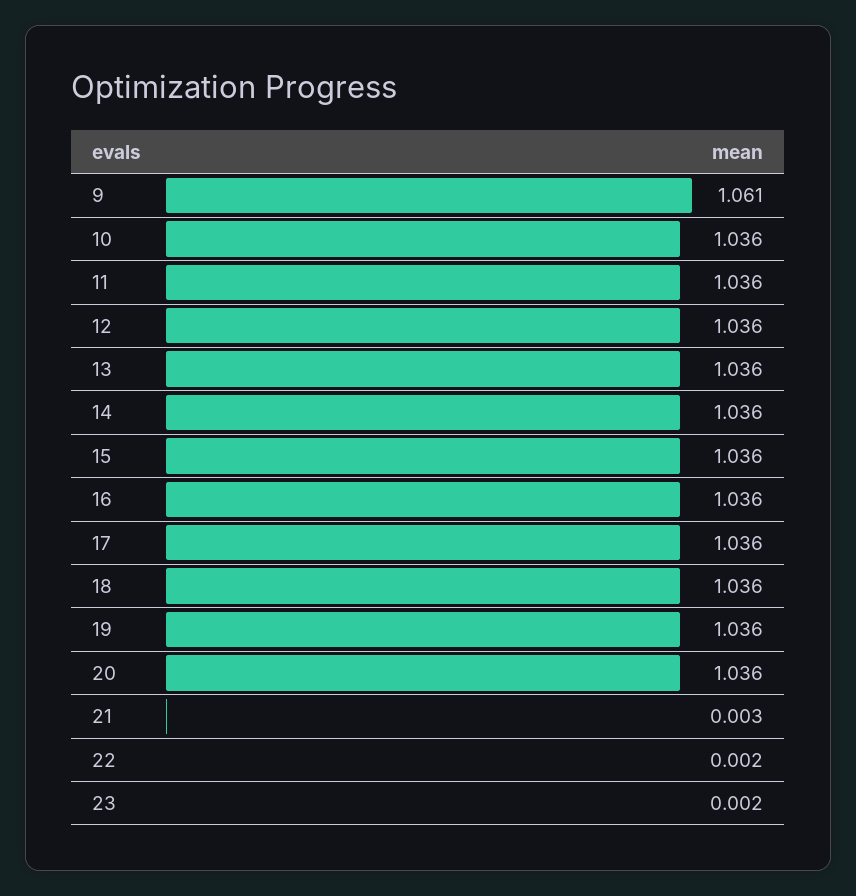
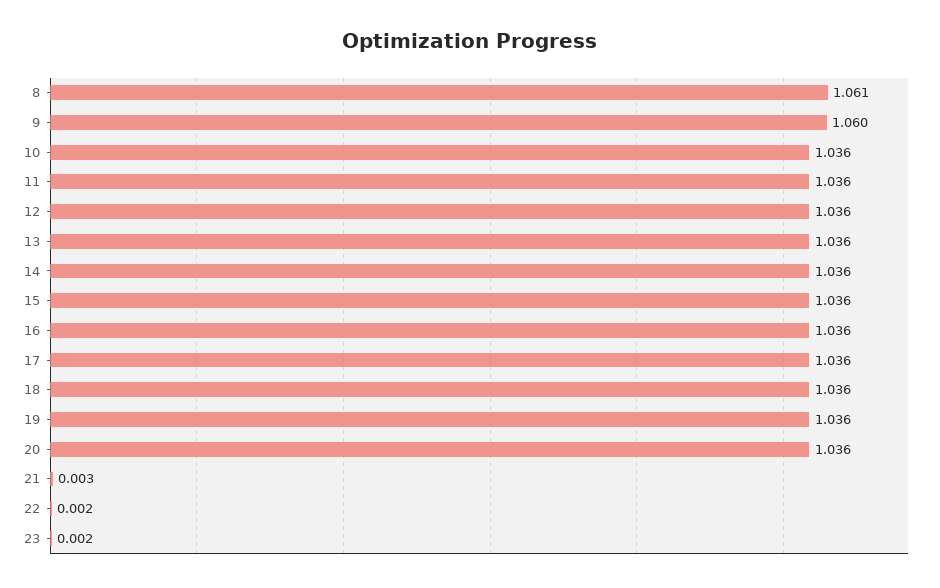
  {
-   "9": 1.061,
+   "9": 1.06,
    "10": 1.036,
    "11": 1.036,
    "12": 1.036,
    "13": 1.036,
    "14": 1.036,
    "15": 1.036,
    "16": 1.036,
    "17": 1.036,
    "18": 1.036,
    "19": 1.036,
    "20": 1.036,
    "21": 0.003,
    "22": 0.002,
-   "23": 0.002
+   "23": 0.002,
+   "8": 1.061
  }

